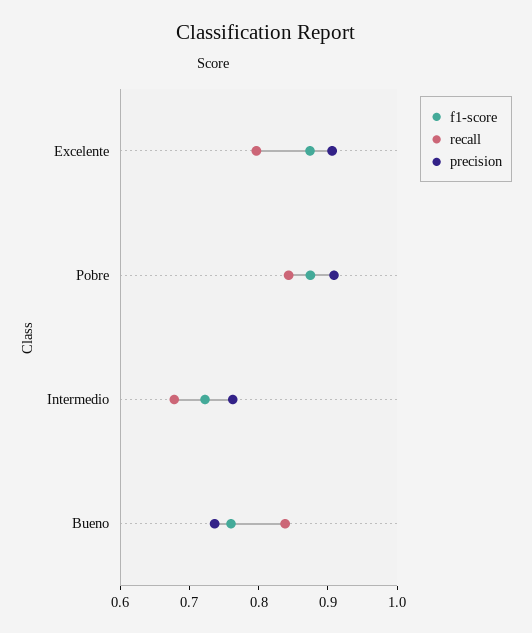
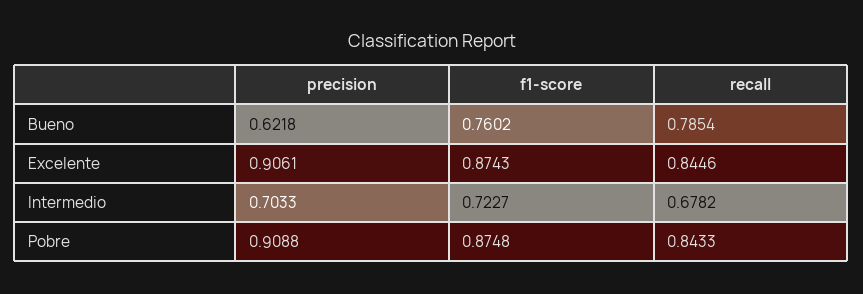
  {
    "f1-score": {
      "Excelente": 0.8743,
      "Pobre": 0.8748,
      "Intermedio": 0.7227,
      "Bueno": 0.7602
    },
    "recall": {
-     "Excelente": 0.8,
+     "Excelente": 0.8446,
      "Pobre": 0.8433,
      "Intermedio": 0.6782,
-     "Bueno": 0.84
+     "Bueno": 0.7854
    },
    "precision": {
      "Excelente": 0.9061,
      "Pobre": 0.9088,
-     "Intermedio": 0.76,
+     "Intermedio": 0.7033,
-     "Bueno": 0.74
+     "Bueno": 0.6218
    }
  }

